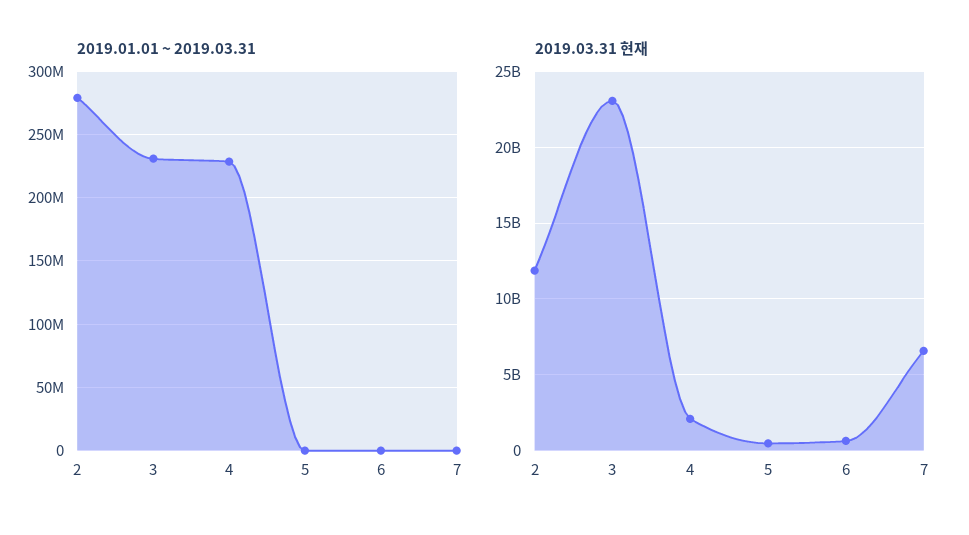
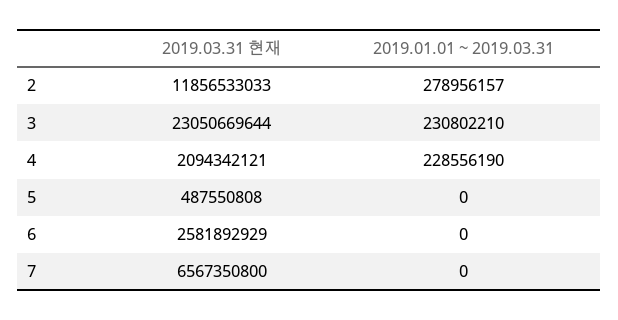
  {
    "2019.01.01 ~ 2019.03.31": {
      "2": 278956157,
      "3": 230802210,
      "4": 228556190,
      "5": 0,
      "6": 0,
      "7": 0
    },
    "2019.03.31 현재": {
      "2": 11856533033,
      "3": 23050669644,
      "4": 2094342121,
      "5": 487550808,
-     "6": 500000000,
+     "6": 2581892929,
      "7": 6567350800
    }
  }

